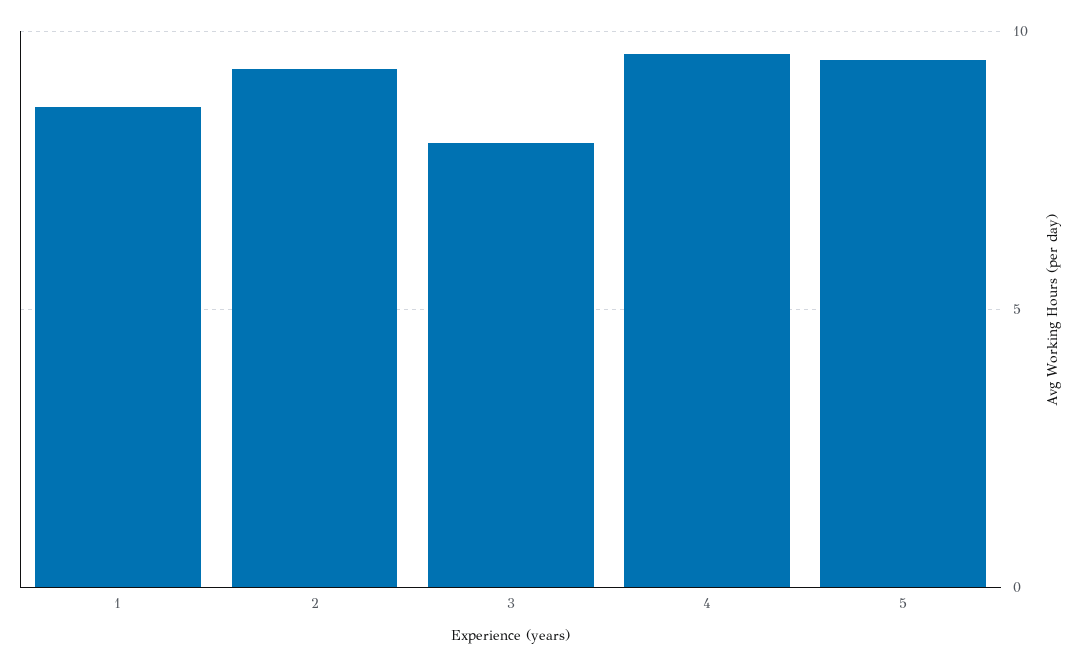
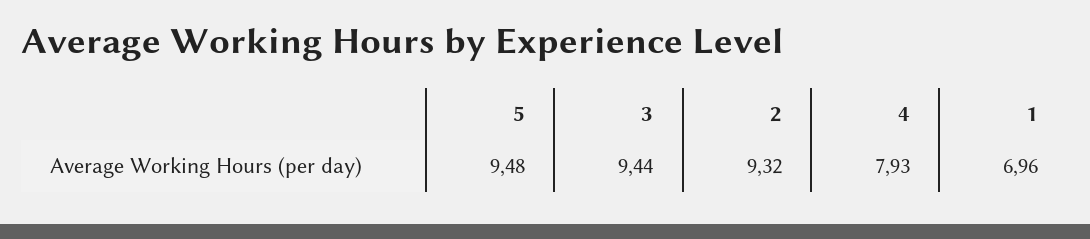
  {
-   "1": 8.5,
+   "1": 6.96,
    "2": 9.32,
-   "3": 8,
+   "3": 9.44,
-   "4": 9.5,
+   "4": 7.93,
    "5": 9.48
  }

